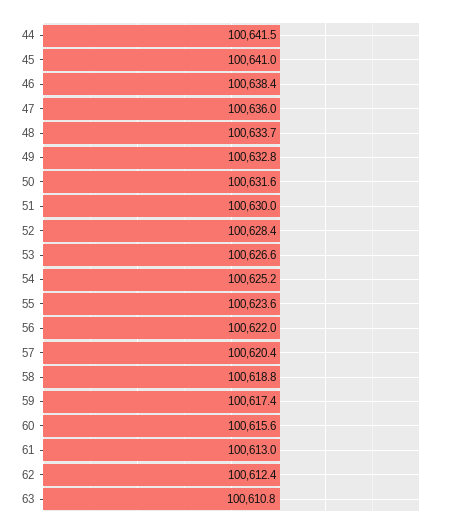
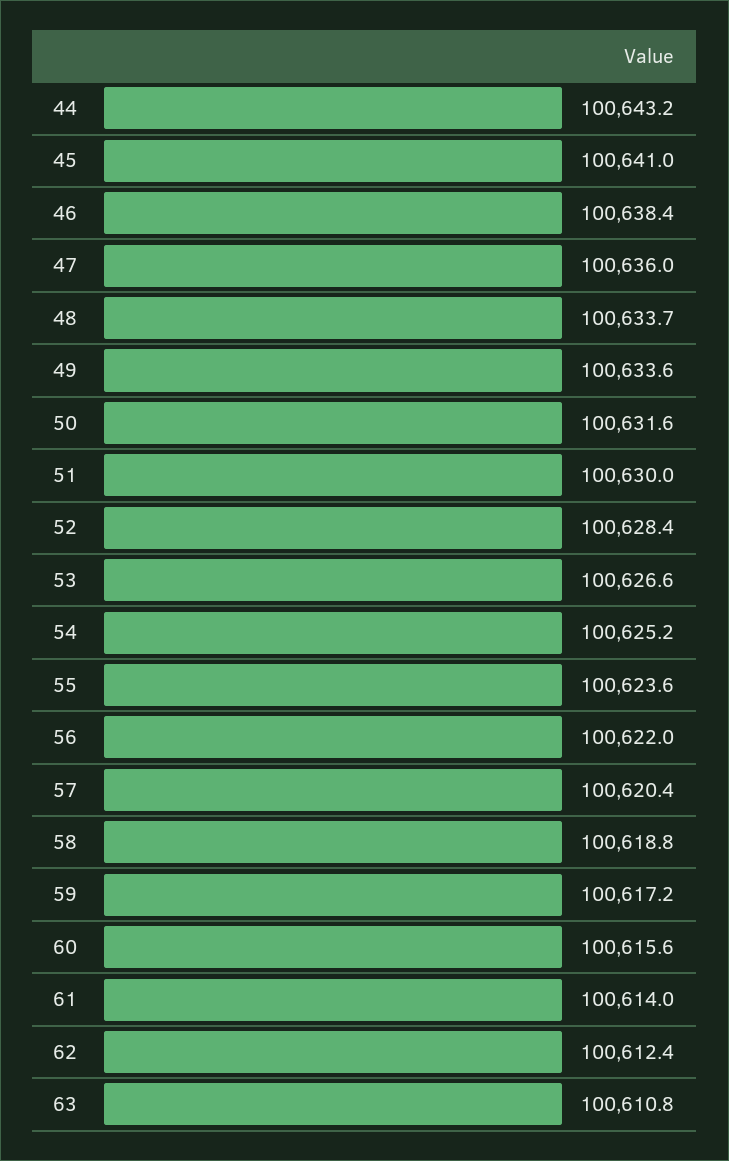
  {
-   "44": 100641.5,
+   "44": 100643.2,
    "45": 100641,
    "46": 100638.4,
    "47": 100636,
    "48": 100633.7,
-   "49": 100632.8,
+   "49": 100633.6,
    "50": 100631.6,
    "51": 100630,
    "52": 100628.4,
    "53": 100626.6,
    "54": 100625.2,
    "55": 100623.6,
    "56": 100622,
    "57": 100620.4,
    "58": 100618.8,
-   "59": 100617.4,
+   "59": 100617.2,
    "60": 100615.6,
-   "61": 100613,
+   "61": 100614,
    "62": 100612.4,
    "63": 100610.8
  }

